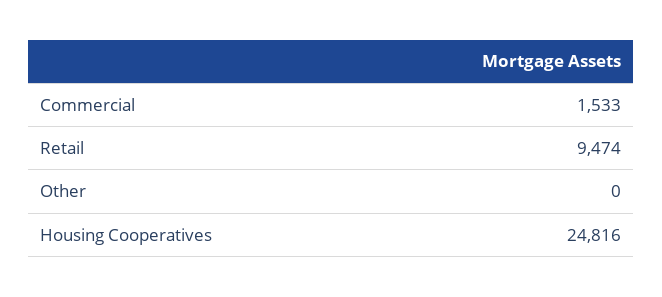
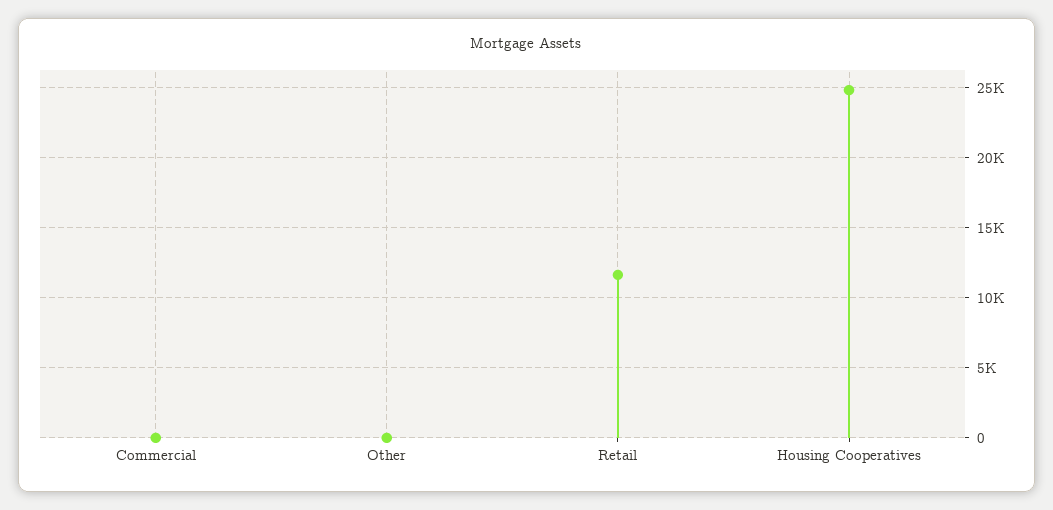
  {
-   "Commercial": 1533,
+   "Commercial": 0,
-   "Retail": 9474,
+   "Retail": 11500,
    "Other": 0,
    "Housing Cooperatives": 24816
  }

